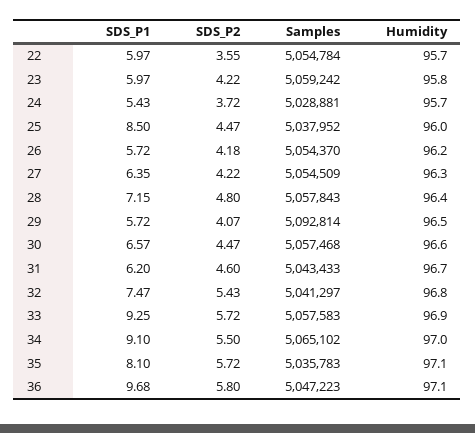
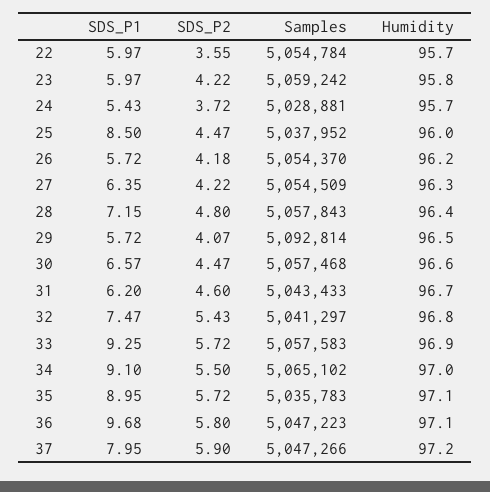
  {
    "SDS_P1": {
      "22": 5.97,
      "23": 5.97,
      "24": 5.43,
      "25": 8.5,
      "26": 5.72,
      "27": 6.35,
      "28": 7.15,
      "29": 5.72,
      "30": 6.57,
      "31": 6.2,
      "32": 7.47,
      "33": 9.25,
      "34": 9.1,
-     "35": 8.1,
+     "35": 8.95,
-     "36": 9.68
+     "36": 9.68,
+     "37": 7.95
    },
    "SDS_P2": {
      "22": 3.55,
      "23": 4.22,
      "24": 3.72,
      "25": 4.47,
      "26": 4.18,
      "27": 4.22,
      "28": 4.8,
      "29": 4.07,
      "30": 4.47,
      "31": 4.6,
      "32": 5.43,
      "33": 5.72,
      "34": 5.5,
      "35": 5.72,
-     "36": 5.8
+     "36": 5.8,
+     "37": 5.9
    },
    "Samples": {
      "22": 5054784,
      "23": 5059242,
      "24": 5028881,
      "25": 5037952,
      "26": 5054370,
      "27": 5054509,
      "28": 5057843,
      "29": 5092814,
      "30": 5057468,
      "31": 5043433,
      "32": 5041297,
      "33": 5057583,
      "34": 5065102,
      "35": 5035783,
-     "36": 5047223
+     "36": 5047223,
+     "37": 5047266
    },
    "Humidity": {
      "22": 95.7,
      "23": 95.8,
      "24": 95.7,
      "25": 96,
      "26": 96.2,
      "27": 96.3,
      "28": 96.4,
      "29": 96.5,
      "30": 96.6,
      "31": 96.7,
      "32": 96.8,
      "33": 96.9,
      "34": 97,
      "35": 97.1,
-     "36": 97.1
+     "36": 97.1,
+     "37": 97.2
    }
  }

